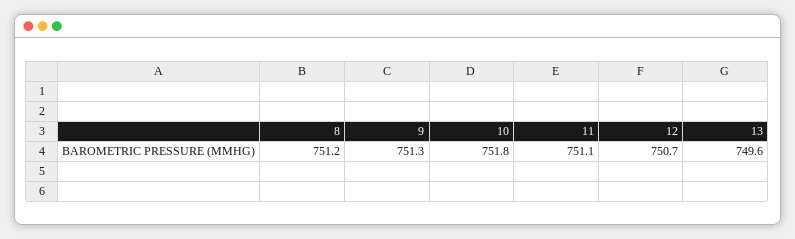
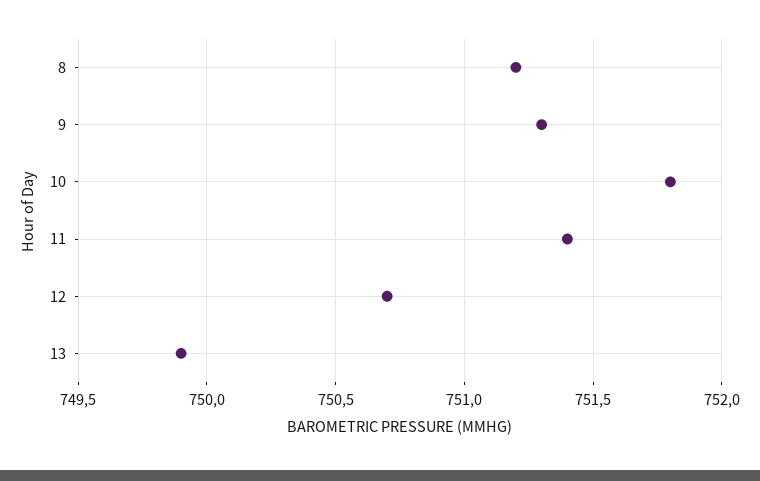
  {
    "8": 751.2,
    "9": 751.3,
    "10": 751.8,
-   "11": 751.1,
+   "11": 751.4,
    "12": 750.7,
-   "13": 749.6
+   "13": 749.9
  }

